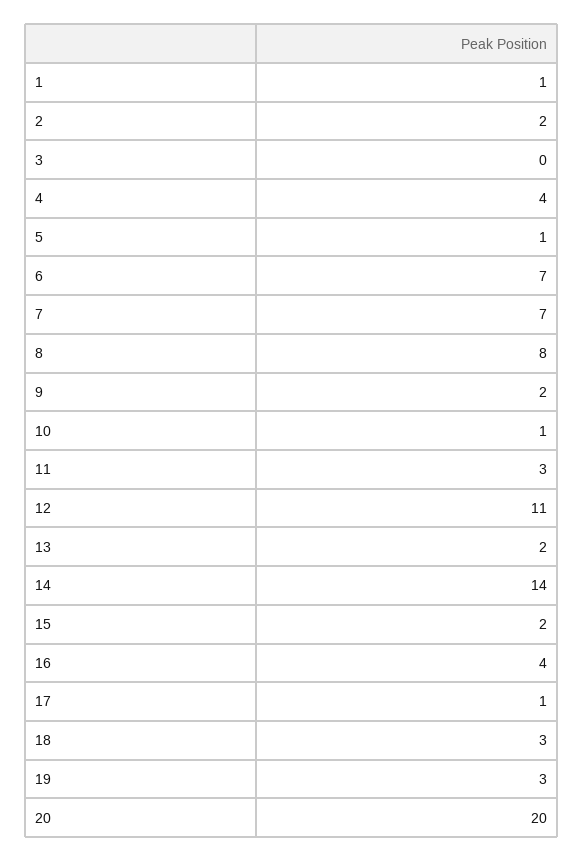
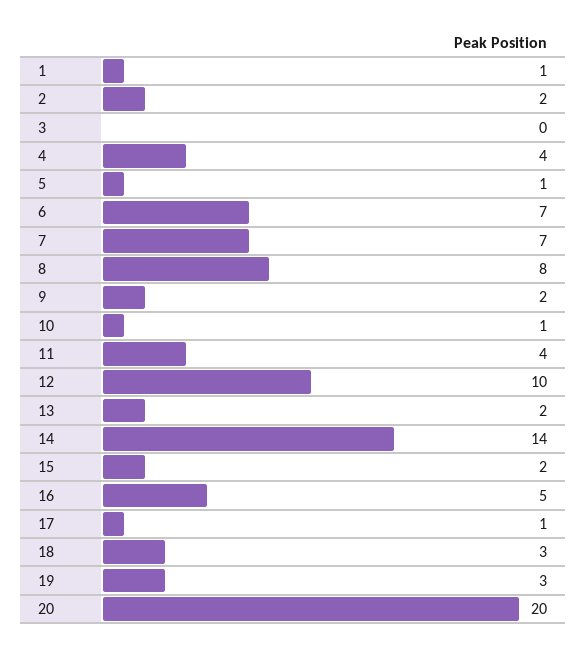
  {
    "1": 1,
    "2": 2,
    "3": 0,
    "4": 4,
    "5": 1,
    "6": 7,
    "7": 7,
    "8": 8,
    "9": 2,
    "10": 1,
-   "11": 3,
+   "11": 4,
-   "12": 11,
+   "12": 10,
    "13": 2,
    "14": 14,
    "15": 2,
-   "16": 4,
+   "16": 5,
    "17": 1,
    "18": 3,
    "19": 3,
    "20": 20
  }

